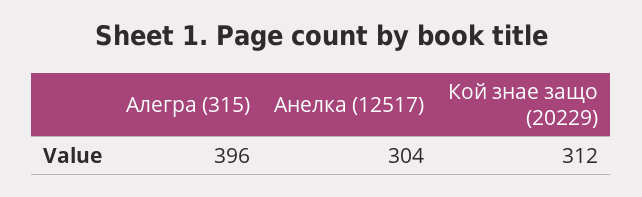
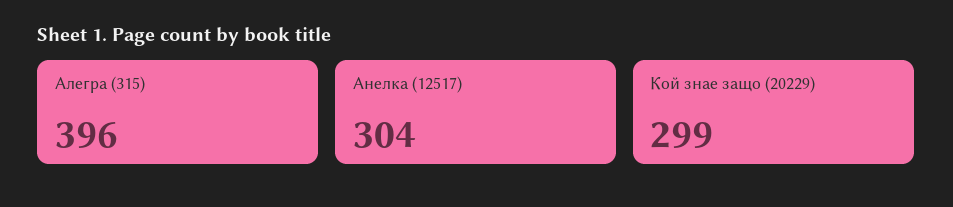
  {
    "Алегра (315)": 396,
    "Анелка (12517)": 304,
-   "Кой знае защо (20229)": 312
+   "Кой знае защо (20229)": 299
  }

